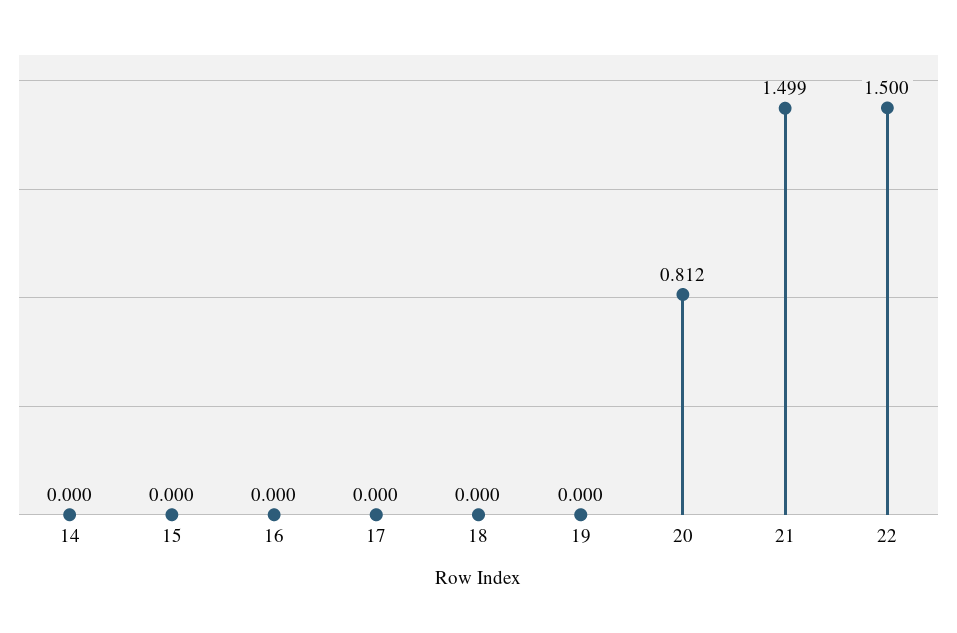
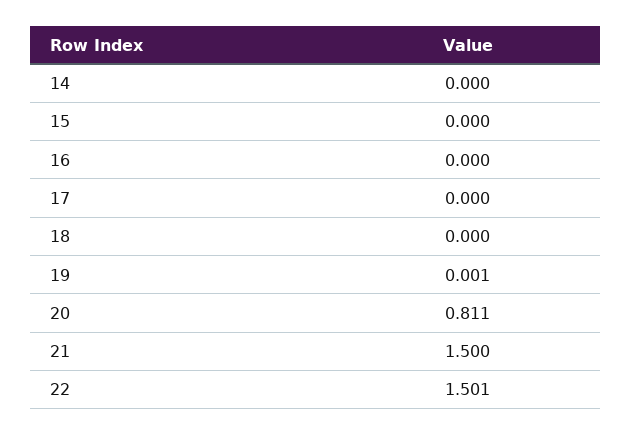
  {
    "14": 0,
    "15": 0,
    "16": 0,
    "17": 0,
    "18": 0,
-   "19": 0,
+   "19": 0.001,
-   "20": 0.812,
+   "20": 0.811,
-   "21": 1.499,
+   "21": 1.5,
-   "22": 1.5
+   "22": 1.501
  }

